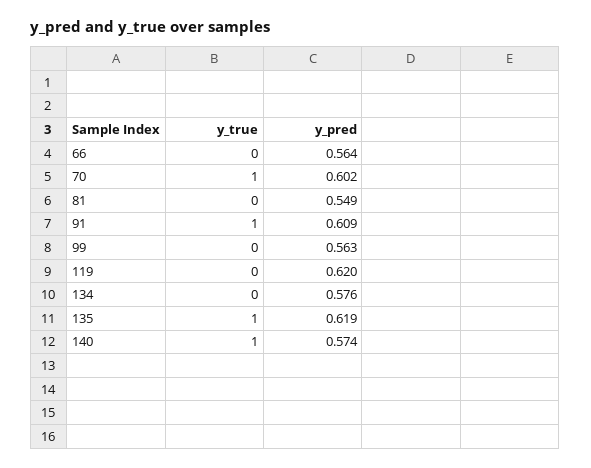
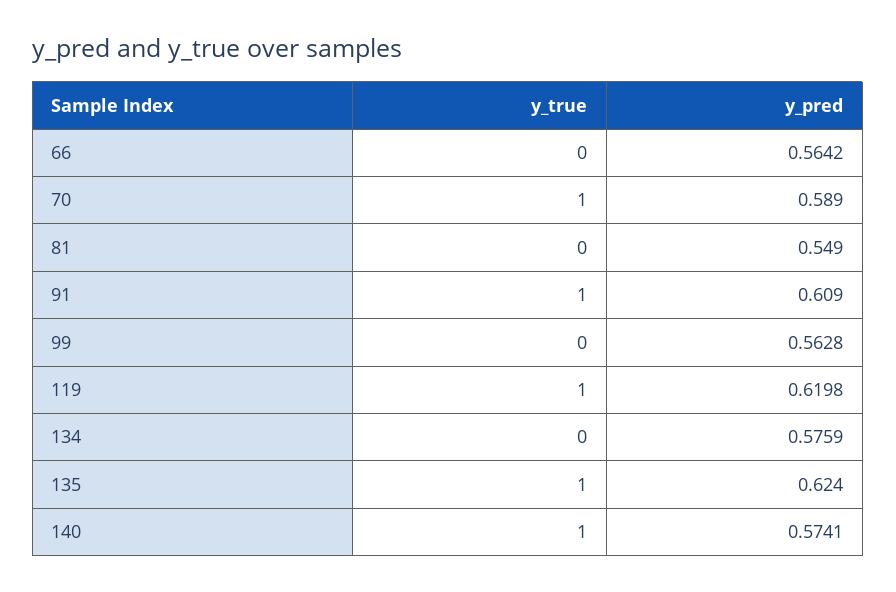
  {
    "y_true": {
      "66": 0,
      "70": 1,
      "81": 0,
      "91": 1,
      "99": 0,
-     "119": 0,
+     "119": 1,
      "134": 0,
      "135": 1,
      "140": 1
    },
    "y_pred": {
      "66": 0.5642,
-     "70": 0.602,
+     "70": 0.589,
      "81": 0.549,
      "91": 0.609,
      "99": 0.5628,
      "119": 0.6198,
      "134": 0.5759,
-     "135": 0.619,
+     "135": 0.624,
      "140": 0.5741
    }
  }

